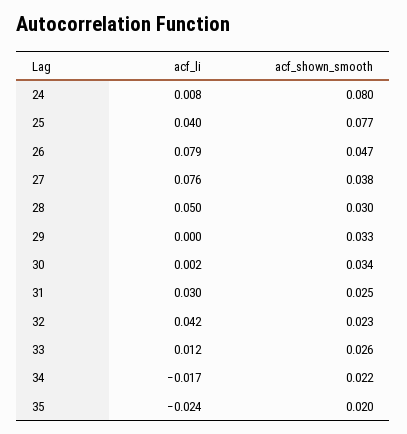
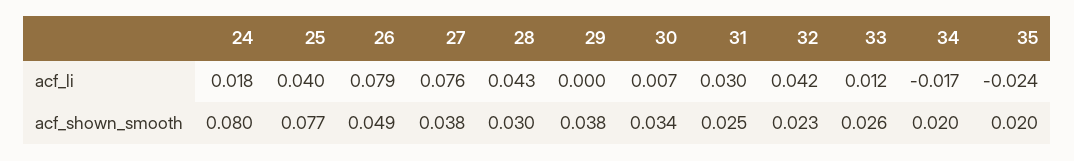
  {
    "acf_li": {
-     "24": 0.008,
+     "24": 0.018,
      "25": 0.04,
      "26": 0.079,
      "27": 0.076,
-     "28": 0.05,
+     "28": 0.043,
      "29": 0,
-     "30": 0.002,
+     "30": 0.007,
      "31": 0.03,
      "32": 0.042,
      "33": 0.012,
      "34": -0.017,
      "35": -0.024
    },
    "acf_shown_smooth": {
      "24": 0.08,
      "25": 0.077,
-     "26": 0.047,
+     "26": 0.049,
      "27": 0.038,
      "28": 0.03,
-     "29": 0.033,
+     "29": 0.038,
      "30": 0.034,
      "31": 0.025,
      "32": 0.023,
      "33": 0.026,
-     "34": 0.022,
+     "34": 0.02,
      "35": 0.02
    }
  }

